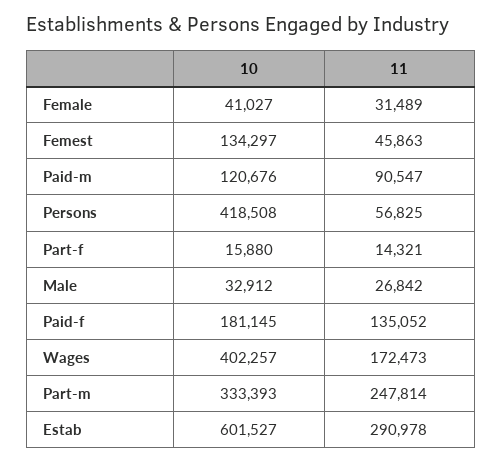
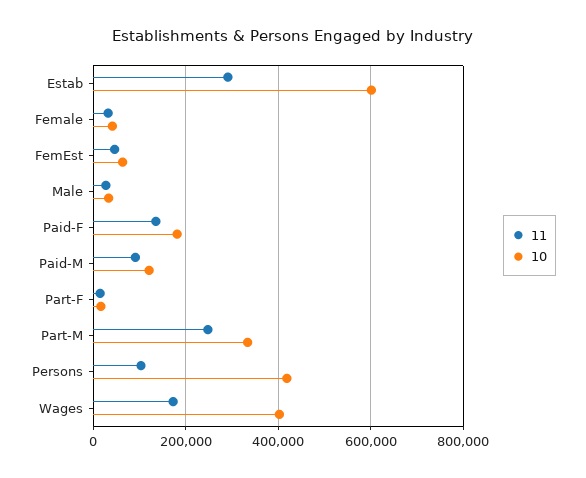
  {
    "10": {
      "Female": 41027,
-     "Femest": 134297,
+     "Femest": 60000,
      "Paid-m": 120676,
      "Persons": 418508,
      "Part-f": 15880,
      "Male": 32912,
      "Paid-f": 181145,
      "Wages": 402257,
      "Part-m": 333393,
      "Estab": 601527
    },
    "11": {
      "Female": 31489,
      "Femest": 45863,
      "Paid-m": 90547,
-     "Persons": 56825,
+     "Persons": 100000,
      "Part-f": 14321,
      "Male": 26842,
      "Paid-f": 135052,
      "Wages": 172473,
      "Part-m": 247814,
      "Estab": 290978
    }
  }

